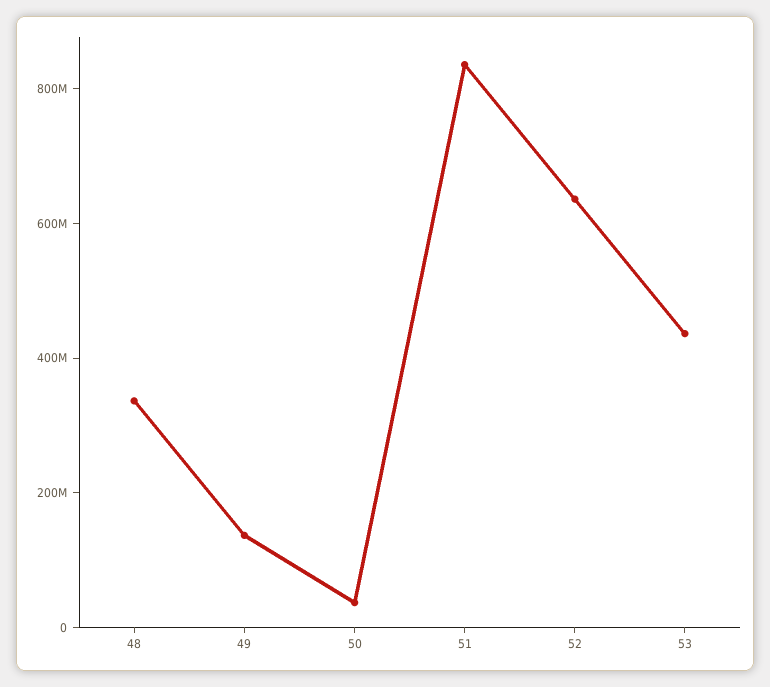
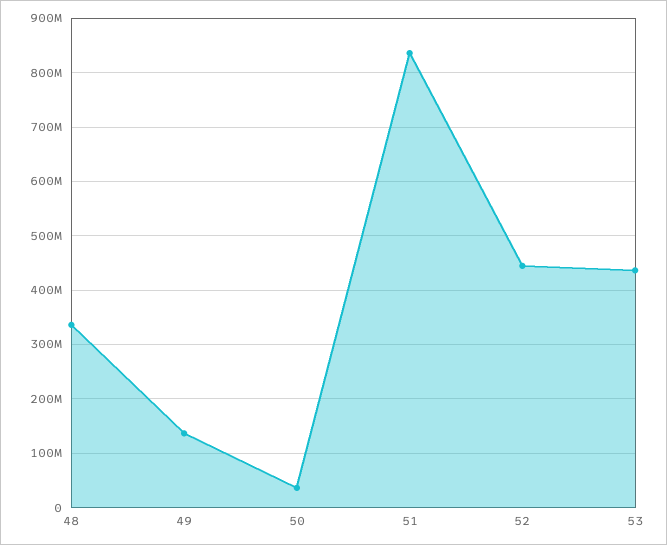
  {
    "48": 340000000,
    "49": 140000000,
    "50": 40000000,
    "51": 840000000,
-   "52": 650000000,
+   "52": 440000000,
    "53": 440000000
  }

